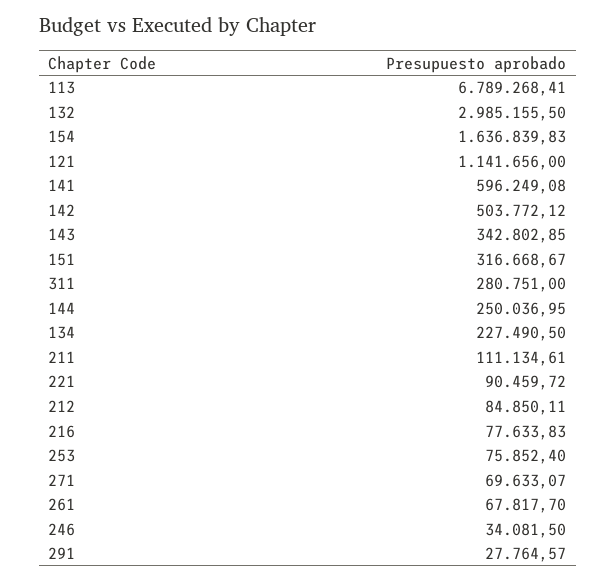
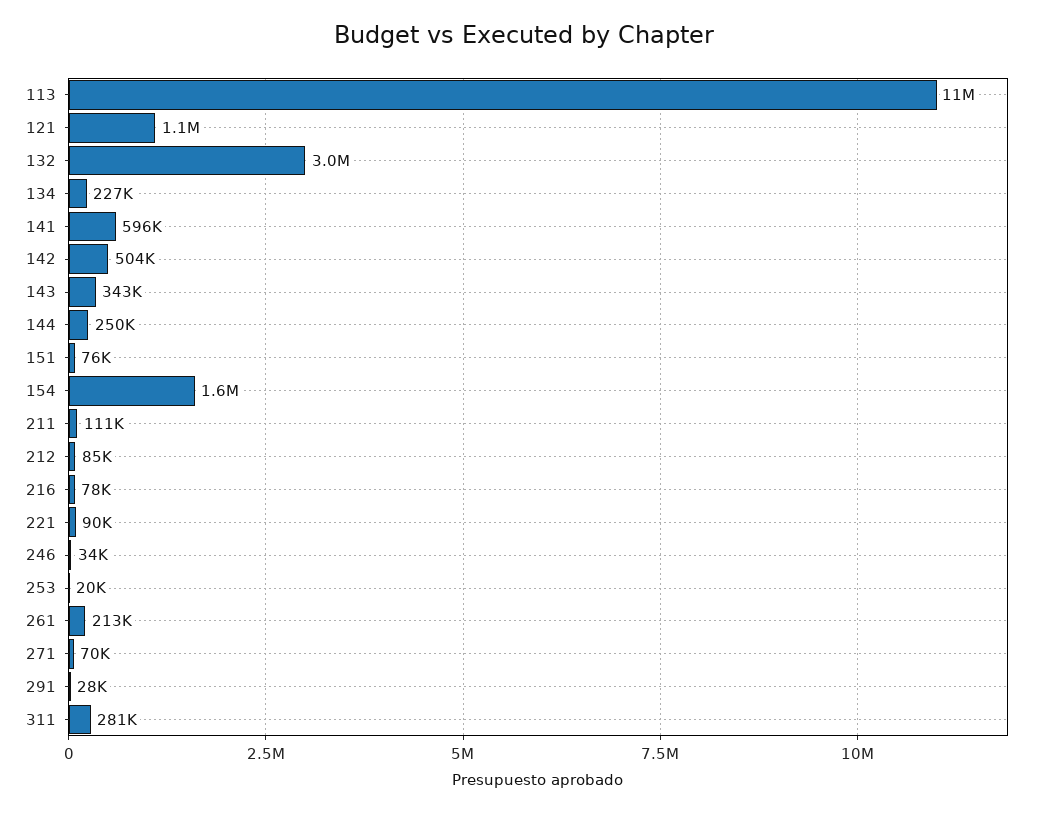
  {
-   "113": 6789268.41,
+   "113": 11000000,
    "132": 2985155.5,
    "154": 1636839.83,
    "121": 1141656,
    "141": 596249.08,
    "142": 503772.12,
    "143": 342802.85,
-   "151": 316668.67,
+   "151": 76000,
    "311": 280751,
    "144": 250036.95,
    "134": 227490.5,
    "211": 111134.61,
    "221": 90459.72,
    "212": 84850.11,
    "216": 77633.83,
-   "253": 75852.4,
+   "253": 20000,
    "271": 69633.07,
-   "261": 67817.7,
+   "261": 213000,
    "246": 34081.5,
    "291": 27764.57
  }

